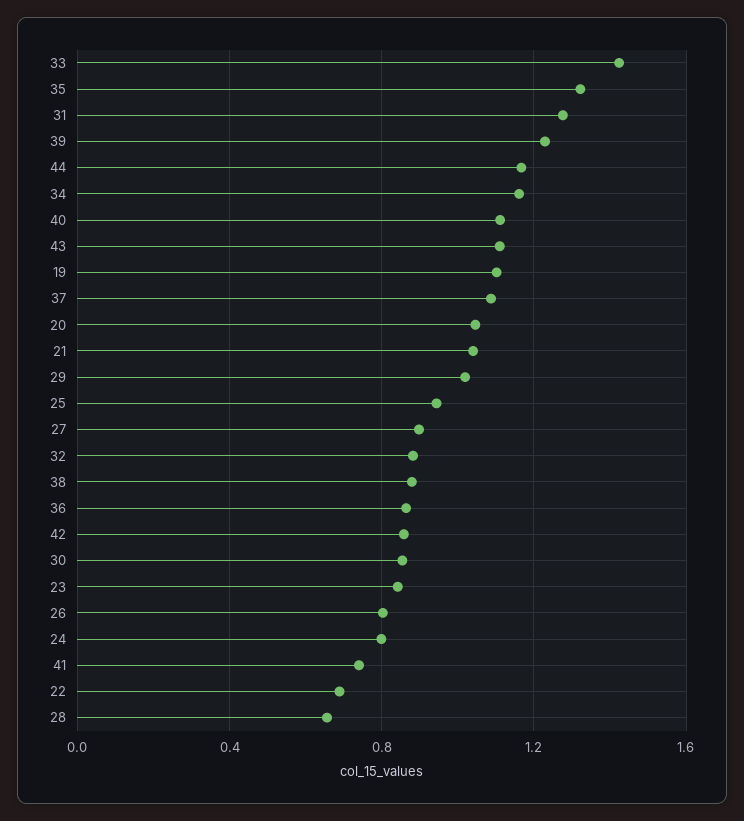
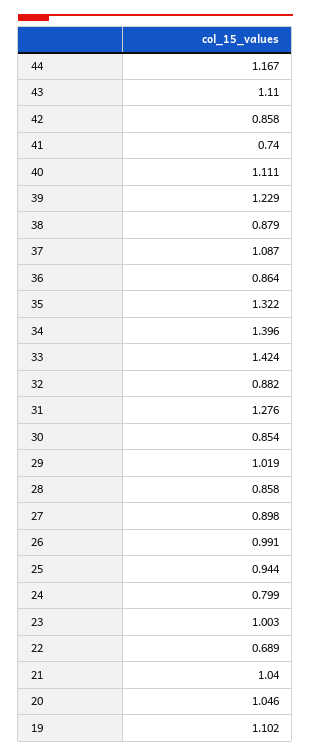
  {
    "33": 1.424,
    "35": 1.322,
    "31": 1.276,
    "39": 1.229,
    "44": 1.167,
-   "34": 1.15,
+   "34": 1.396,
    "40": 1.111,
    "43": 1.11,
    "19": 1.102,
    "37": 1.087,
    "20": 1.046,
    "21": 1.04,
    "29": 1.019,
    "25": 0.944,
    "27": 0.898,
    "32": 0.882,
    "38": 0.879,
    "36": 0.864,
    "42": 0.858,
    "30": 0.854,
-   "23": 0.85,
+   "23": 1.003,
-   "26": 0.8,
+   "26": 0.991,
    "24": 0.799,
    "41": 0.74,
    "22": 0.689,
-   "28": 0.65
+   "28": 0.858
  }

